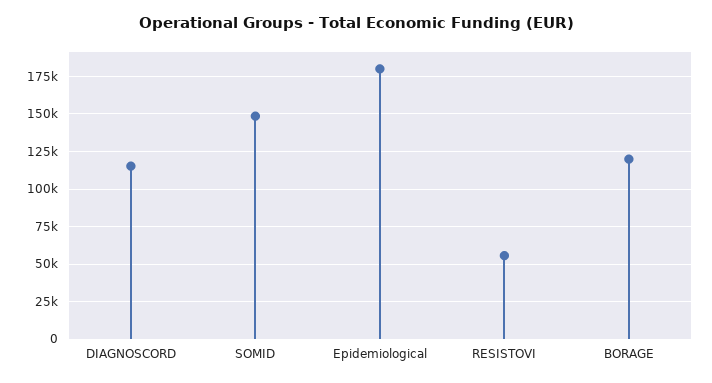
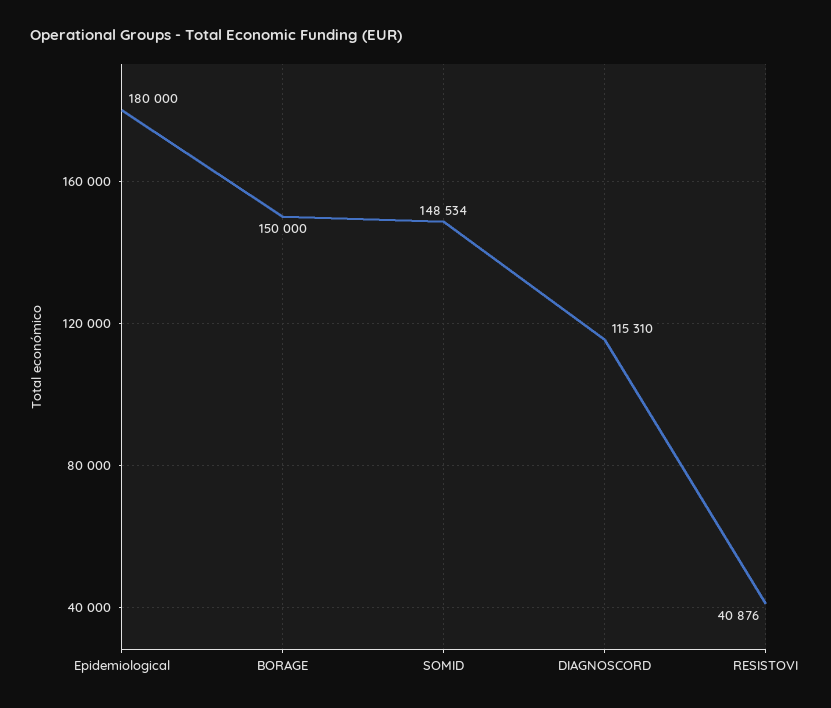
  {
    "DIAGNOSCORD": 115310,
    "SOMID": 148534,
    "Epidemiological": 180000,
-   "RESISTOVI": 55000,
+   "RESISTOVI": 40876,
-   "BORAGE": 120000
+   "BORAGE": 150000
  }

